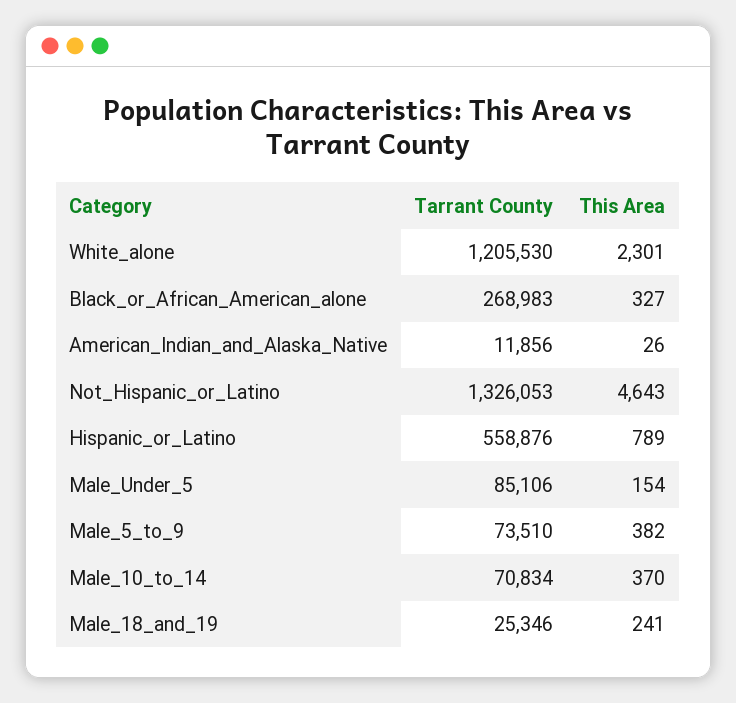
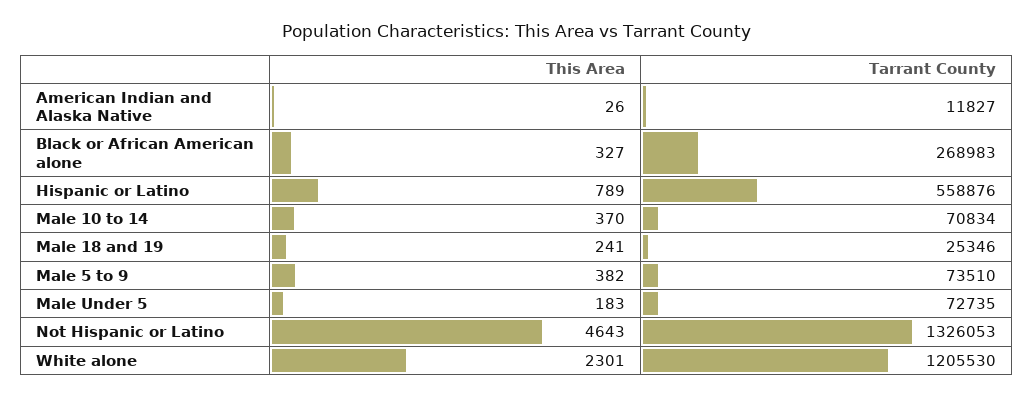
  {
    "Tarrant County": {
      "White_alone": 1205530,
      "Black_or_African_American_alone": 268983,
-     "American_Indian_and_Alaska_Native": 11856,
+     "American_Indian_and_Alaska_Native": 11827,
      "Not_Hispanic_or_Latino": 1326053,
      "Hispanic_or_Latino": 558876,
-     "Male_Under_5": 85106,
+     "Male_Under_5": 72735,
      "Male_5_to_9": 73510,
      "Male_10_to_14": 70834,
      "Male_18_and_19": 25346
    },
    "This Area": {
      "White_alone": 2301,
      "Black_or_African_American_alone": 327,
      "American_Indian_and_Alaska_Native": 26,
      "Not_Hispanic_or_Latino": 4643,
      "Hispanic_or_Latino": 789,
-     "Male_Under_5": 154,
+     "Male_Under_5": 183,
      "Male_5_to_9": 382,
      "Male_10_to_14": 370,
      "Male_18_and_19": 241
    }
  }

